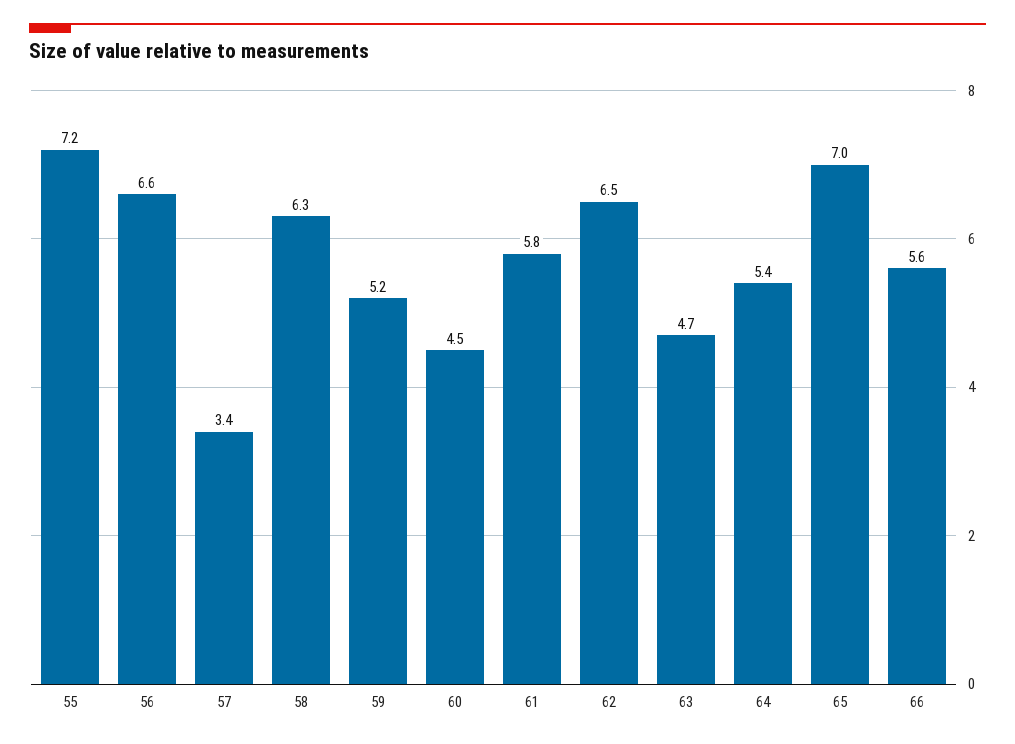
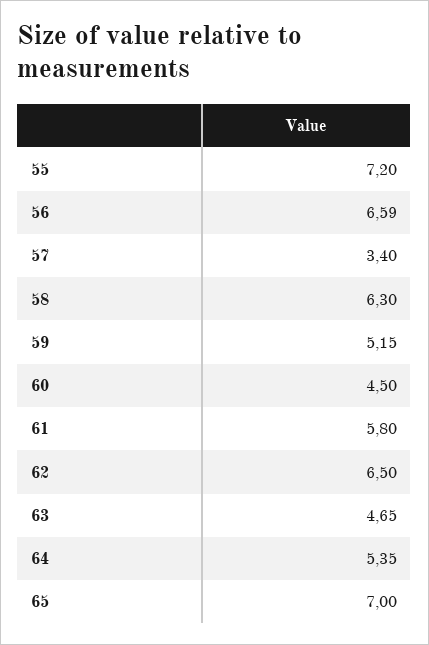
  {
    "55": 7.2,
    "56": 6.59,
    "57": 3.4,
    "58": 6.3,
    "59": 5.15,
    "60": 4.5,
    "61": 5.8,
    "62": 6.5,
    "63": 4.65,
    "64": 5.35,
-   "65": 7,
+   "65": 7
-   "66": 5.6
  }

